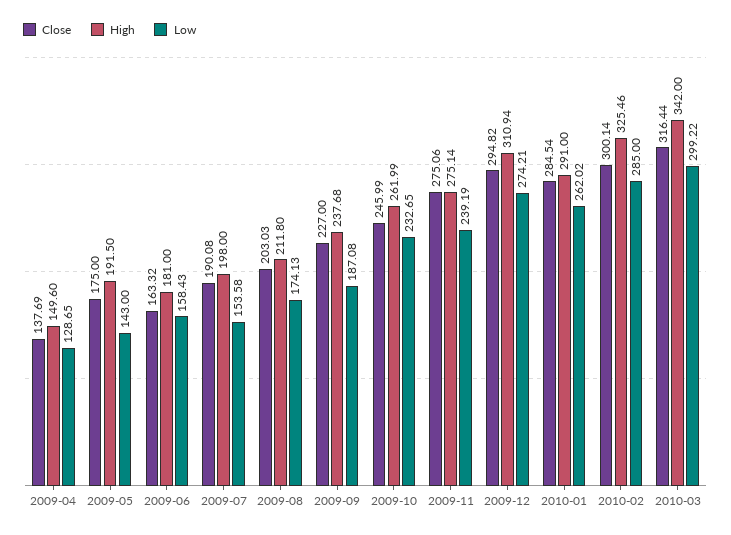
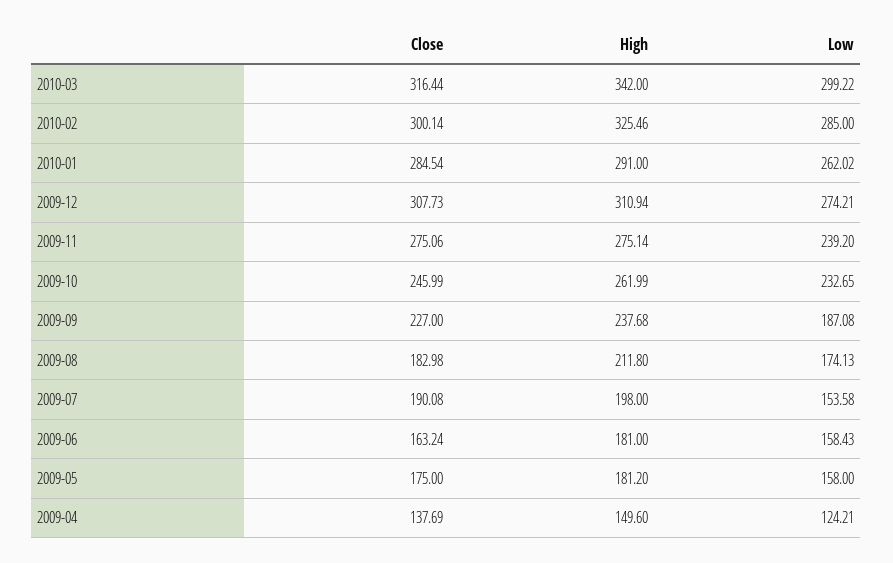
  {
    "Close": {
      "2009-04": 137.69,
      "2009-05": 175,
-     "2009-06": 163.32,
+     "2009-06": 163.24,
      "2009-07": 190.08,
-     "2009-08": 203.03,
+     "2009-08": 182.98,
      "2009-09": 227,
      "2009-10": 245.99,
      "2009-11": 275.06,
-     "2009-12": 294.82,
+     "2009-12": 307.73,
      "2010-01": 284.54,
      "2010-02": 300.14,
      "2010-03": 316.44
    },
    "High": {
      "2009-04": 149.6,
-     "2009-05": 191.5,
+     "2009-05": 181.2,
      "2009-06": 181,
      "2009-07": 198,
      "2009-08": 211.8,
      "2009-09": 237.68,
      "2009-10": 261.99,
      "2009-11": 275.14,
      "2009-12": 310.94,
      "2010-01": 291,
      "2010-02": 325.46,
      "2010-03": 342
    },
    "Low": {
-     "2009-04": 128.65,
+     "2009-04": 124.21,
-     "2009-05": 143,
+     "2009-05": 158,
      "2009-06": 158.43,
      "2009-07": 153.58,
      "2009-08": 174.13,
      "2009-09": 187.08,
      "2009-10": 232.65,
-     "2009-11": 239.19,
+     "2009-11": 239.2,
      "2009-12": 274.21,
      "2010-01": 262.02,
      "2010-02": 285,
      "2010-03": 299.22
    }
  }

